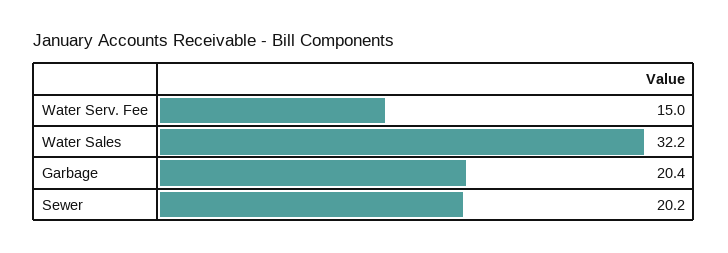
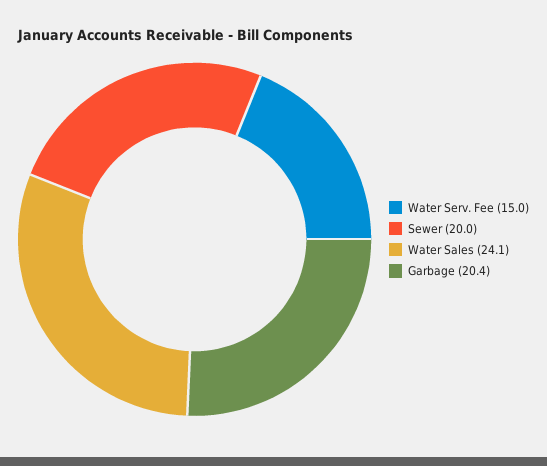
  {
    "Water Serv. Fee": 15,
-   "Water Sales": 32.2,
+   "Water Sales": 24.1,
    "Garbage": 20.4,
-   "Sewer": 20.2
+   "Sewer": 20
  }

